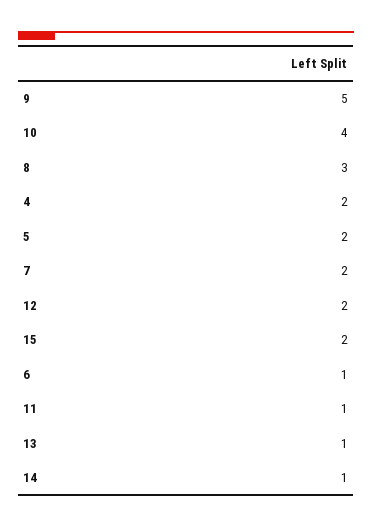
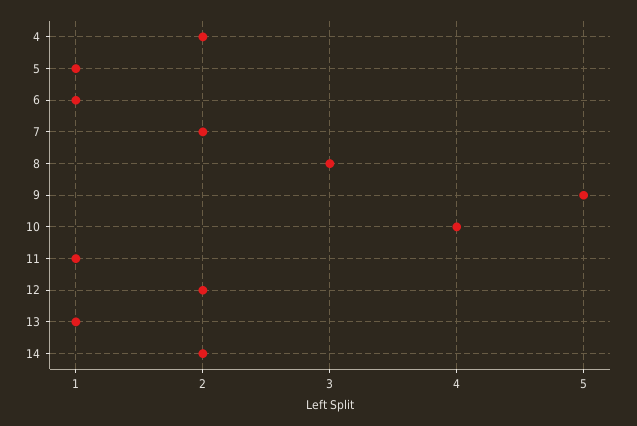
  {
    "9": 5,
    "10": 4,
    "8": 3,
    "4": 2,
-   "5": 2,
+   "5": 1,
    "7": 2,
    "12": 2,
-   "15": 2,
    "6": 1,
    "11": 1,
    "13": 1,
-   "14": 1
+   "14": 2
  }

